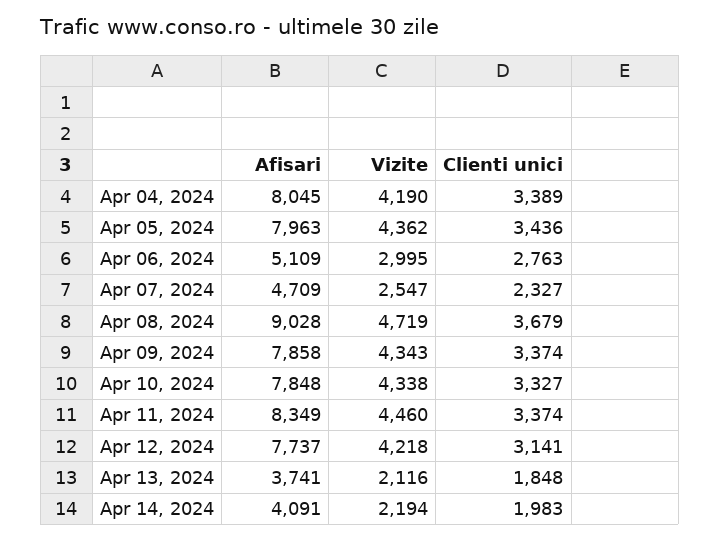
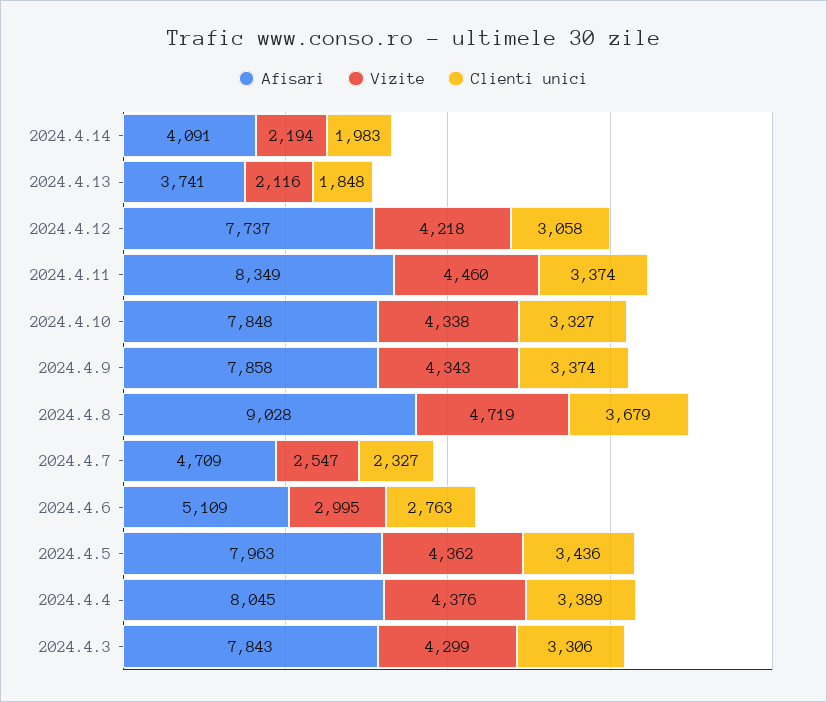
  {
    "Afisari": {
      "Apr 04, 2024": 8045,
      "Apr 05, 2024": 7963,
      "Apr 06, 2024": 5109,
      "Apr 07, 2024": 4709,
      "Apr 08, 2024": 9028,
      "Apr 09, 2024": 7858,
      "Apr 10, 2024": 7848,
      "Apr 11, 2024": 8349,
      "Apr 12, 2024": 7737,
      "Apr 13, 2024": 3741,
-     "Apr 14, 2024": 4091
+     "Apr 14, 2024": 4091,
+     "2024.4.3": 7843
    },
    "Vizite": {
-     "Apr 04, 2024": 4190,
+     "Apr 04, 2024": 4376,
      "Apr 05, 2024": 4362,
      "Apr 06, 2024": 2995,
      "Apr 07, 2024": 2547,
      "Apr 08, 2024": 4719,
      "Apr 09, 2024": 4343,
      "Apr 10, 2024": 4338,
      "Apr 11, 2024": 4460,
      "Apr 12, 2024": 4218,
      "Apr 13, 2024": 2116,
-     "Apr 14, 2024": 2194
+     "Apr 14, 2024": 2194,
+     "2024.4.3": 4299
    },
    "Clienti unici": {
      "Apr 04, 2024": 3389,
      "Apr 05, 2024": 3436,
      "Apr 06, 2024": 2763,
      "Apr 07, 2024": 2327,
      "Apr 08, 2024": 3679,
      "Apr 09, 2024": 3374,
      "Apr 10, 2024": 3327,
      "Apr 11, 2024": 3374,
-     "Apr 12, 2024": 3141,
+     "Apr 12, 2024": 3058,
      "Apr 13, 2024": 1848,
-     "Apr 14, 2024": 1983
+     "Apr 14, 2024": 1983,
+     "2024.4.3": 3306
    }
  }

